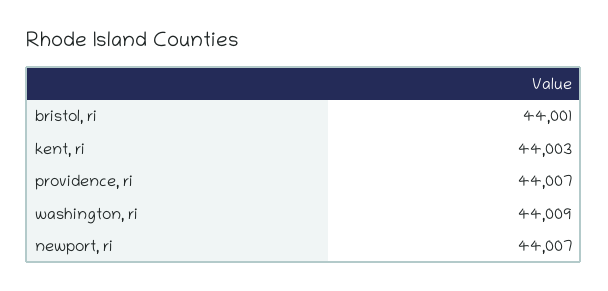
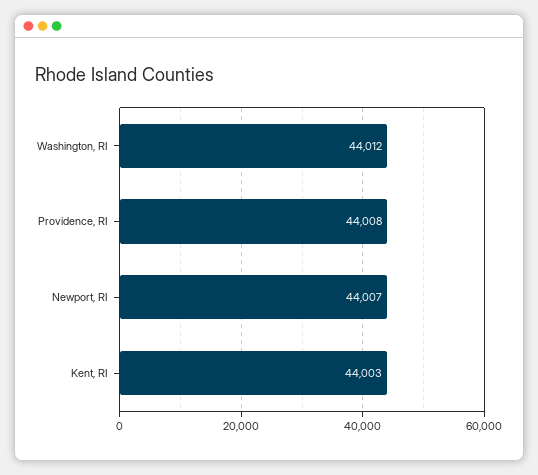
  {
-   "bristol, ri": 44001,
    "kent, ri": 44003,
-   "providence, ri": 44007,
+   "providence, ri": 44008,
-   "washington, ri": 44009,
+   "washington, ri": 44012,
    "newport, ri": 44007
  }

